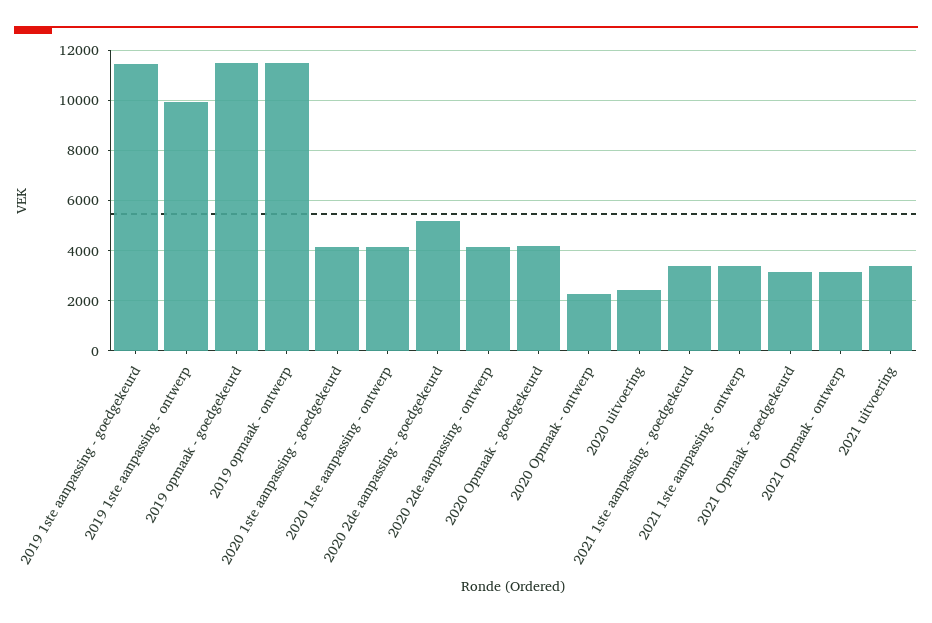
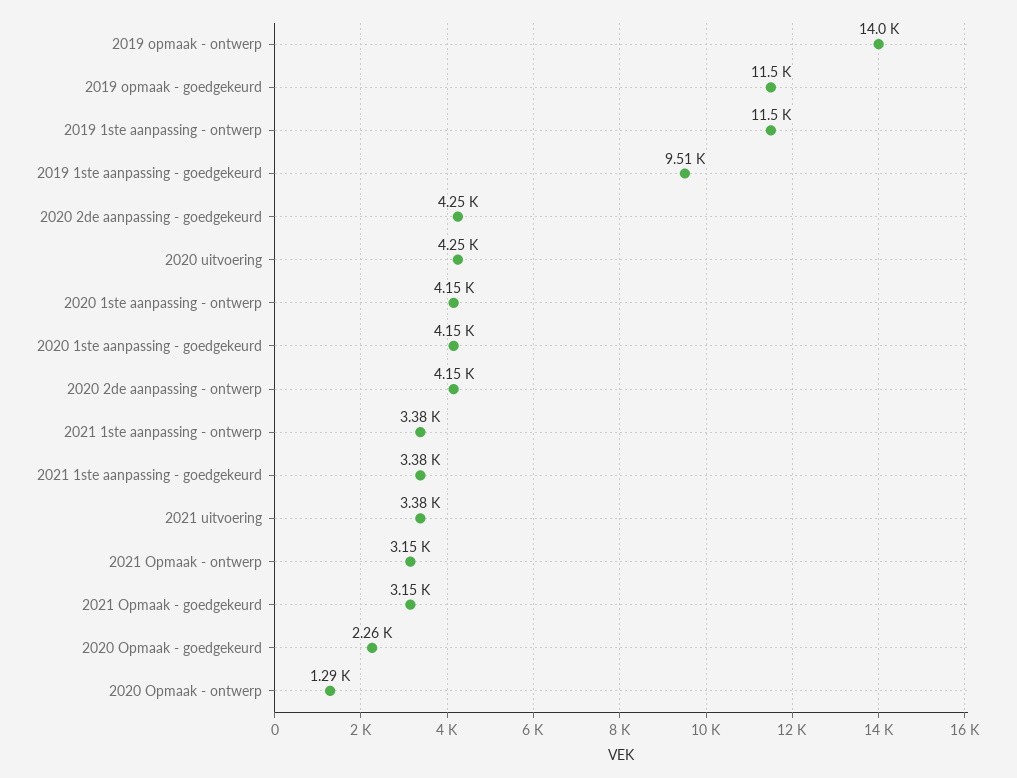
  {
-   "2019 1ste aanpassing - goedgekeurd": 11500,
+   "2019 1ste aanpassing - goedgekeurd": 9510,
-   "2019 1ste aanpassing - ontwerp": 10000,
+   "2019 1ste aanpassing - ontwerp": 11500,
    "2019 opmaak - goedgekeurd": 11500,
-   "2019 opmaak - ontwerp": 11500,
+   "2019 opmaak - ontwerp": 14000,
    "2020 1ste aanpassing - goedgekeurd": 4150,
    "2020 1ste aanpassing - ontwerp": 4150,
-   "2020 2de aanpassing - goedgekeurd": 5250,
+   "2020 2de aanpassing - goedgekeurd": 4250,
    "2020 2de aanpassing - ontwerp": 4150,
-   "2020 Opmaak - goedgekeurd": 4250,
+   "2020 Opmaak - goedgekeurd": 2260,
-   "2020 Opmaak - ontwerp": 2250,
+   "2020 Opmaak - ontwerp": 1290,
-   "2020 uitvoering": 2500,
+   "2020 uitvoering": 4250,
    "2021 1ste aanpassing - goedgekeurd": 3380,
    "2021 1ste aanpassing - ontwerp": 3380,
    "2021 Opmaak - goedgekeurd": 3150,
    "2021 Opmaak - ontwerp": 3150,
    "2021 uitvoering": 3380
  }

